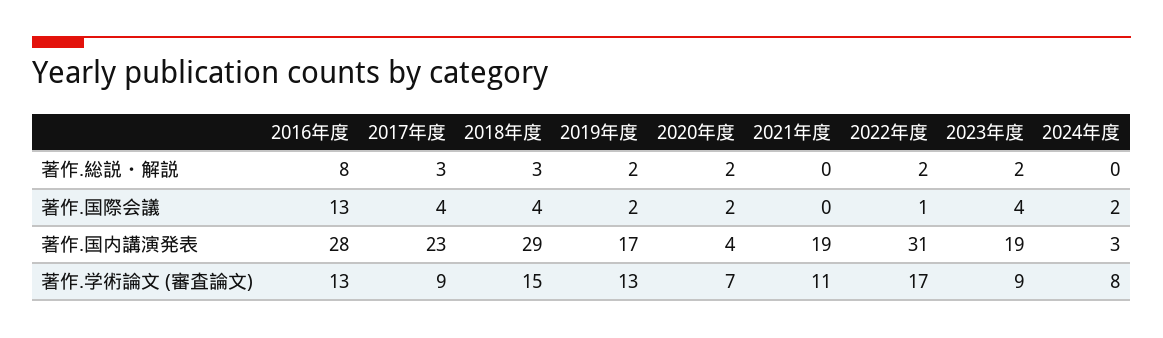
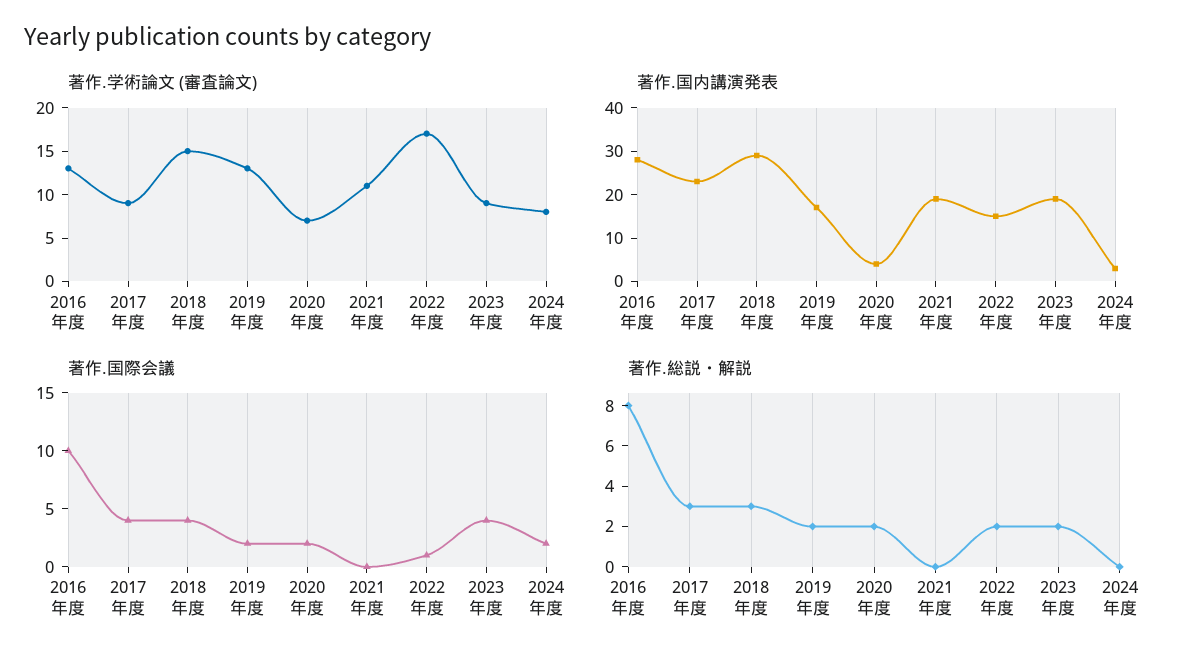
  {
    "著作.総説・解説": {
      "2016年度": 8,
      "2017年度": 3,
      "2018年度": 3,
      "2019年度": 2,
      "2020年度": 2,
      "2021年度": 0,
      "2022年度": 2,
      "2023年度": 2,
      "2024年度": 0
    },
    "著作.国際会議": {
-     "2016年度": 13,
+     "2016年度": 10,
      "2017年度": 4,
      "2018年度": 4,
      "2019年度": 2,
      "2020年度": 2,
      "2021年度": 0,
      "2022年度": 1,
      "2023年度": 4,
      "2024年度": 2
    },
    "著作.国内講演発表": {
      "2016年度": 28,
      "2017年度": 23,
      "2018年度": 29,
      "2019年度": 17,
      "2020年度": 4,
      "2021年度": 19,
-     "2022年度": 31,
+     "2022年度": 15,
      "2023年度": 19,
      "2024年度": 3
    },
    "著作.学術論文 (審査論文)": {
      "2016年度": 13,
      "2017年度": 9,
      "2018年度": 15,
      "2019年度": 13,
      "2020年度": 7,
      "2021年度": 11,
      "2022年度": 17,
      "2023年度": 9,
      "2024年度": 8
    }
  }

